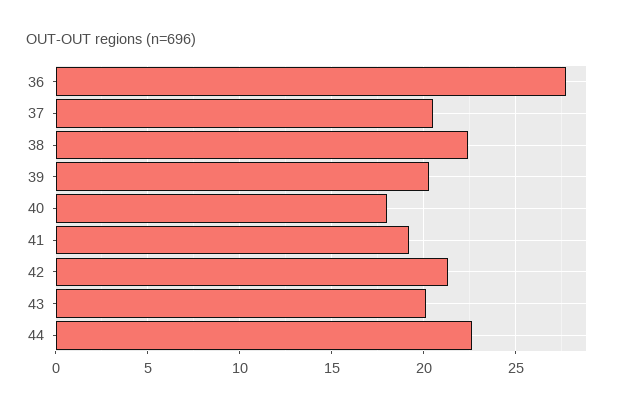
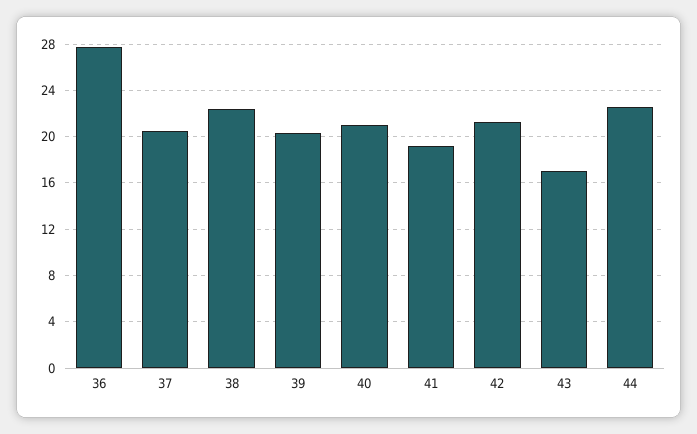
  {
    "36": 27.5,
    "37": 20.5,
    "38": 22.5,
    "39": 20.5,
-   "40": 18,
+   "40": 21,
    "41": 19,
    "42": 21.5,
-   "43": 20,
+   "43": 17,
    "44": 22.5
  }

